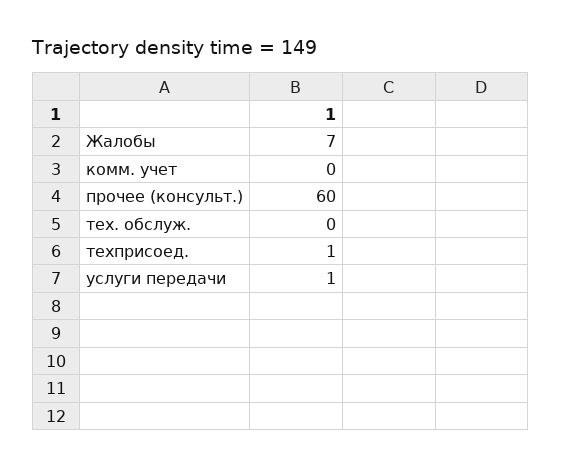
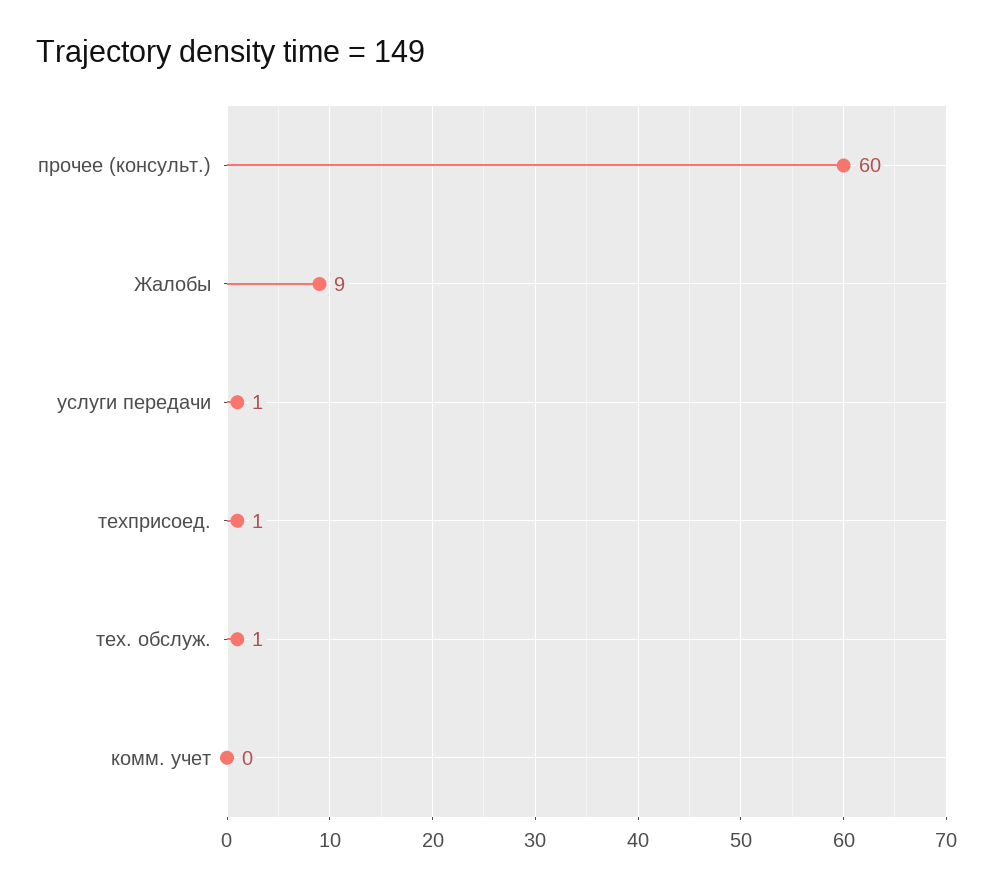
  {
-   "Жалобы": 7,
+   "Жалобы": 9,
    "комм. учет": 0,
    "прочее (консульт.)": 60,
-   "тех. обслуж.": 0,
+   "тех. обслуж.": 1,
    "техприсоед.": 1,
    "услуги передачи": 1
  }

